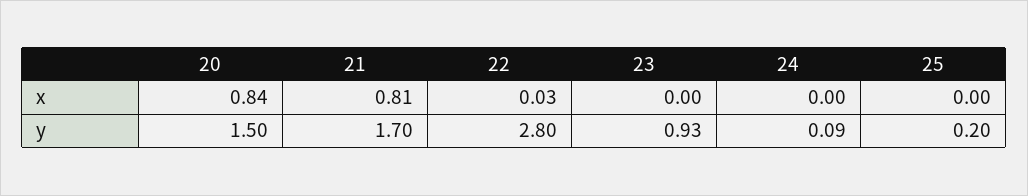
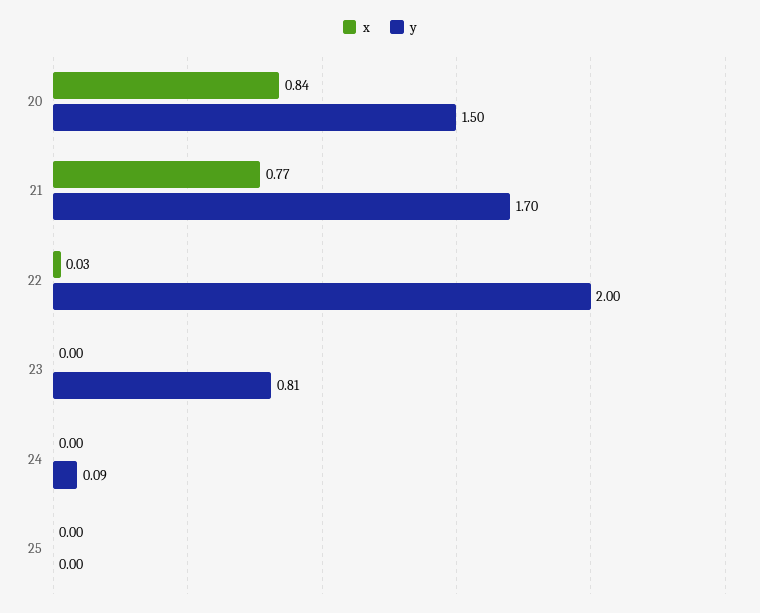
  {
    "x": {
      "20": 0.84,
-     "21": 0.81,
+     "21": 0.77,
      "22": 0.03,
      "23": 0,
      "24": 0,
      "25": 0
    },
    "y": {
      "20": 1.5,
      "21": 1.7,
-     "22": 2.8,
+     "22": 2,
-     "23": 0.93,
+     "23": 0.81,
      "24": 0.09,
-     "25": 0.2
+     "25": 0
    }
  }

